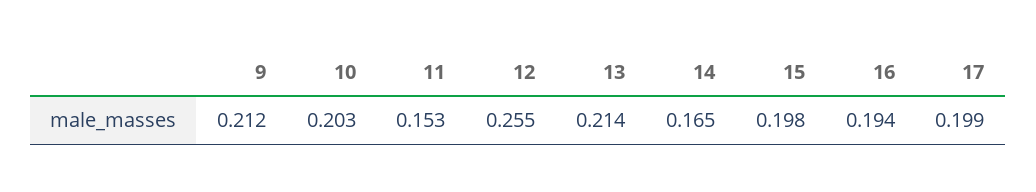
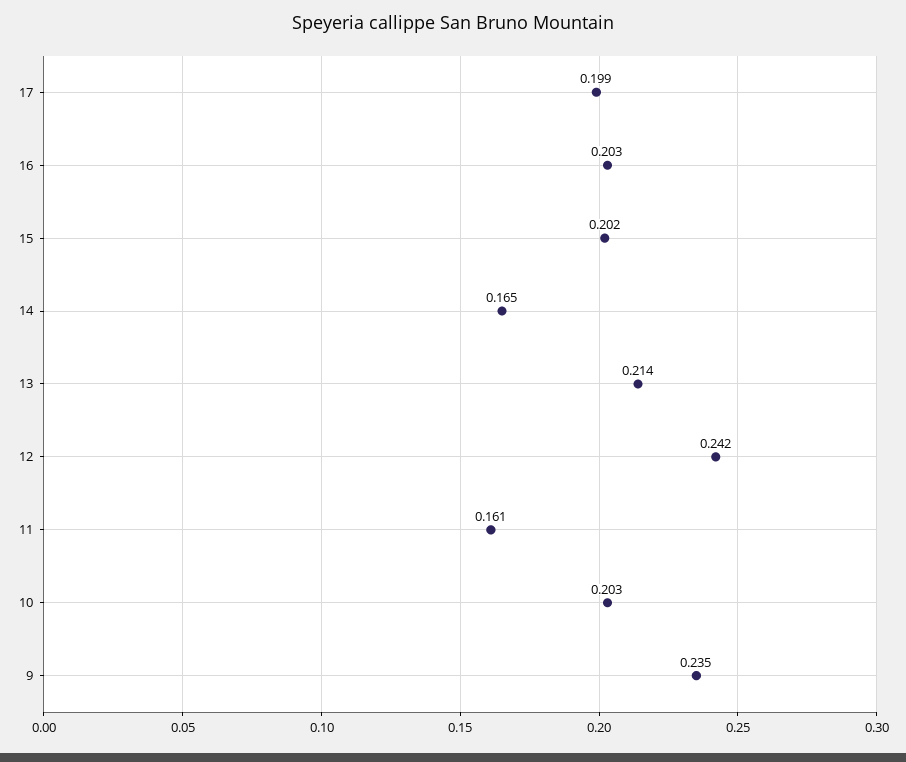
  {
-   "9": 0.212,
+   "9": 0.235,
    "10": 0.203,
-   "11": 0.153,
+   "11": 0.161,
-   "12": 0.255,
+   "12": 0.242,
    "13": 0.214,
    "14": 0.165,
-   "15": 0.198,
+   "15": 0.202,
-   "16": 0.194,
+   "16": 0.203,
    "17": 0.199
  }

